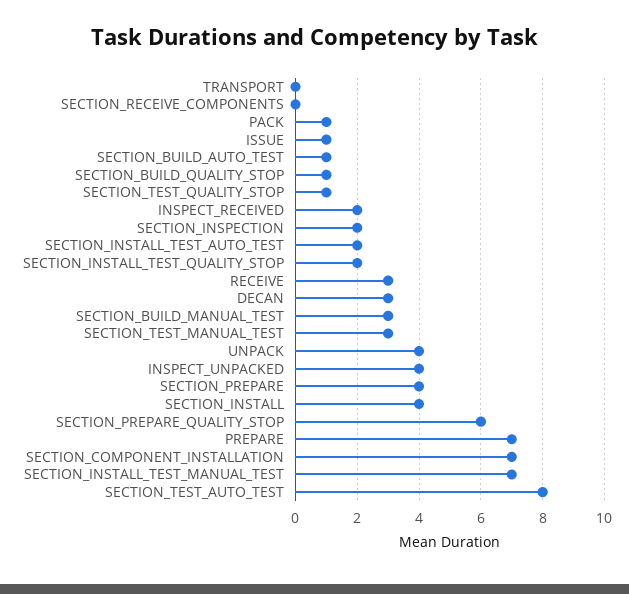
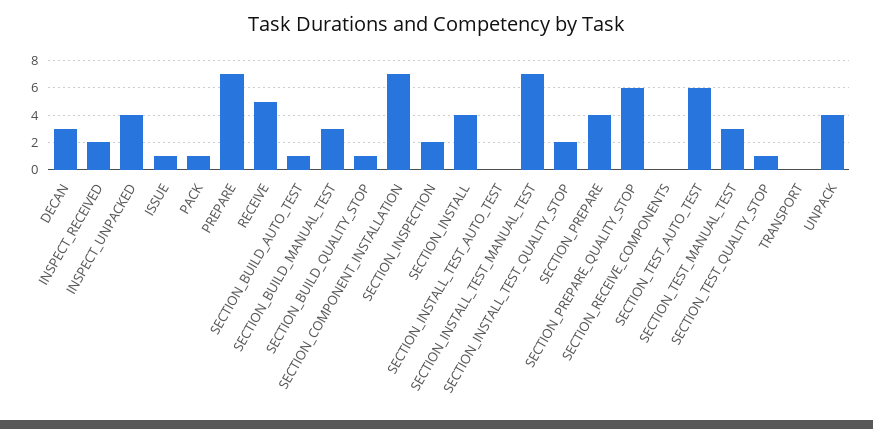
  {
    "TRANSPORT": 0,
    "SECTION_RECEIVE_COMPONENTS": 0,
    "PACK": 1,
    "ISSUE": 1,
    "SECTION_BUILD_AUTO_TEST": 1,
    "SECTION_BUILD_QUALITY_STOP": 1,
    "SECTION_TEST_QUALITY_STOP": 1,
    "INSPECT_RECEIVED": 2,
    "SECTION_INSPECTION": 2,
-   "SECTION_INSTALL_TEST_AUTO_TEST": 2,
+   "SECTION_INSTALL_TEST_AUTO_TEST": 0,
    "SECTION_INSTALL_TEST_QUALITY_STOP": 2,
-   "RECEIVE": 3,
+   "RECEIVE": 5,
    "DECAN": 3,
    "SECTION_BUILD_MANUAL_TEST": 3,
    "SECTION_TEST_MANUAL_TEST": 3,
    "UNPACK": 4,
    "INSPECT_UNPACKED": 4,
    "SECTION_PREPARE": 4,
    "SECTION_INSTALL": 4,
    "SECTION_PREPARE_QUALITY_STOP": 6,
    "PREPARE": 7,
    "SECTION_COMPONENT_INSTALLATION": 7,
    "SECTION_INSTALL_TEST_MANUAL_TEST": 7,
-   "SECTION_TEST_AUTO_TEST": 8
+   "SECTION_TEST_AUTO_TEST": 6
  }

